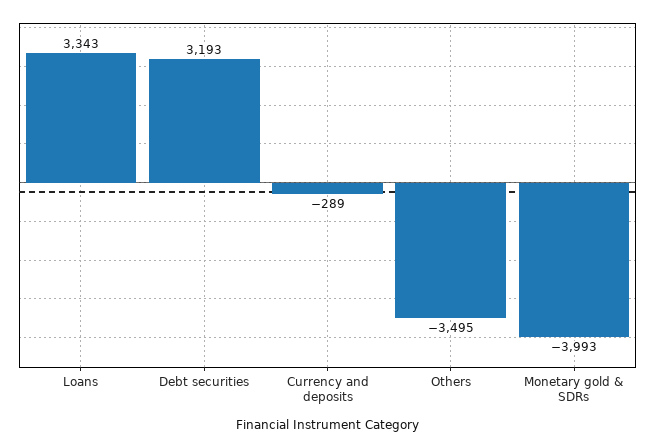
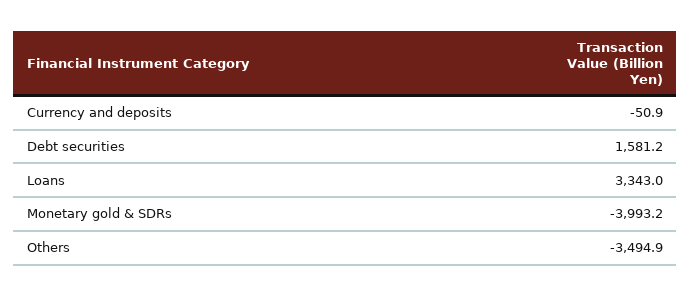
  {
    "Loans": 3343,
-   "Debt securities": 3193,
+   "Debt securities": 1581.2,
-   "Currency and deposits": -289,
+   "Currency and deposits": -50.9,
    "Others": -3494.9,
    "Monetary gold & SDRs": -3993.2
  }

